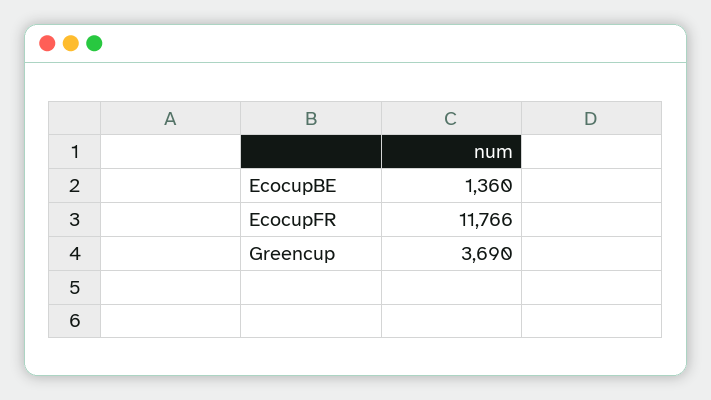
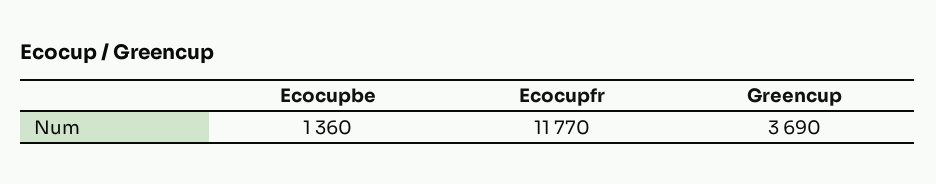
  {
    "EcocupBE": 1360,
-   "EcocupFR": 11766,
+   "EcocupFR": 11770,
    "Greencup": 3690
  }

